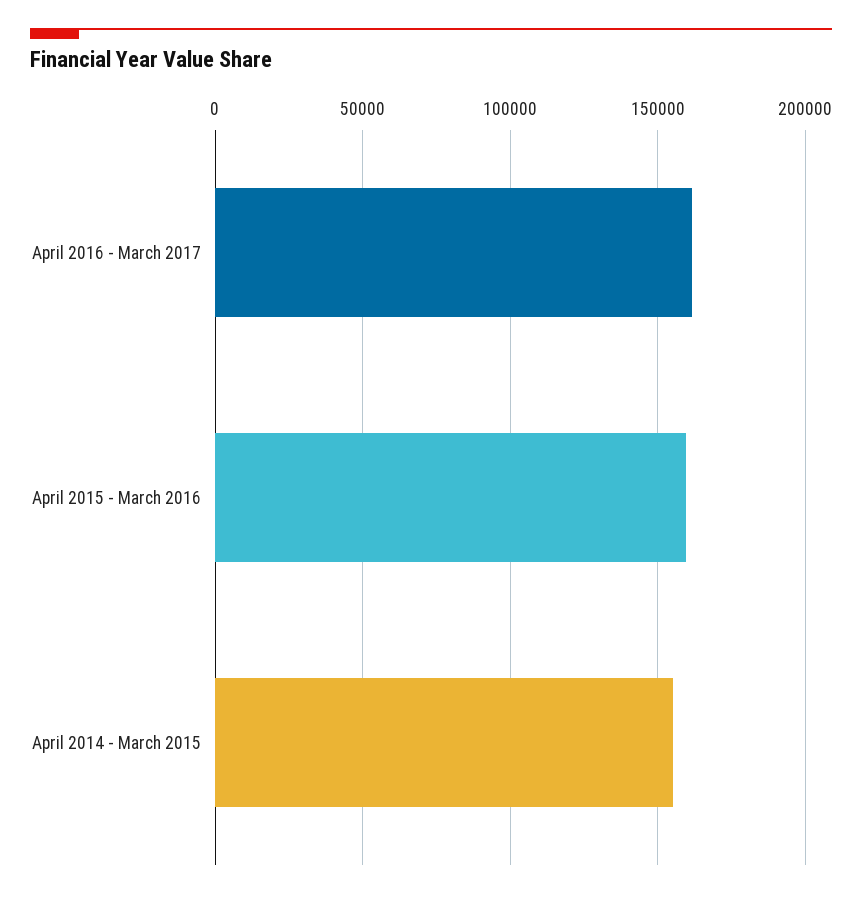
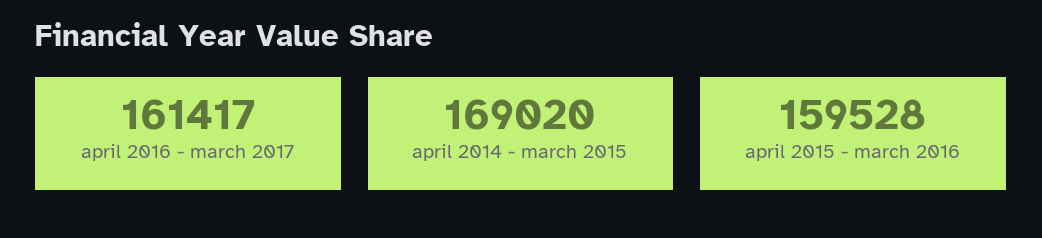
  {
    "April 2016 - March 2017": 161417,
    "April 2015 - March 2016": 159528,
-   "April 2014 - March 2015": 155000
+   "April 2014 - March 2015": 169020
  }

